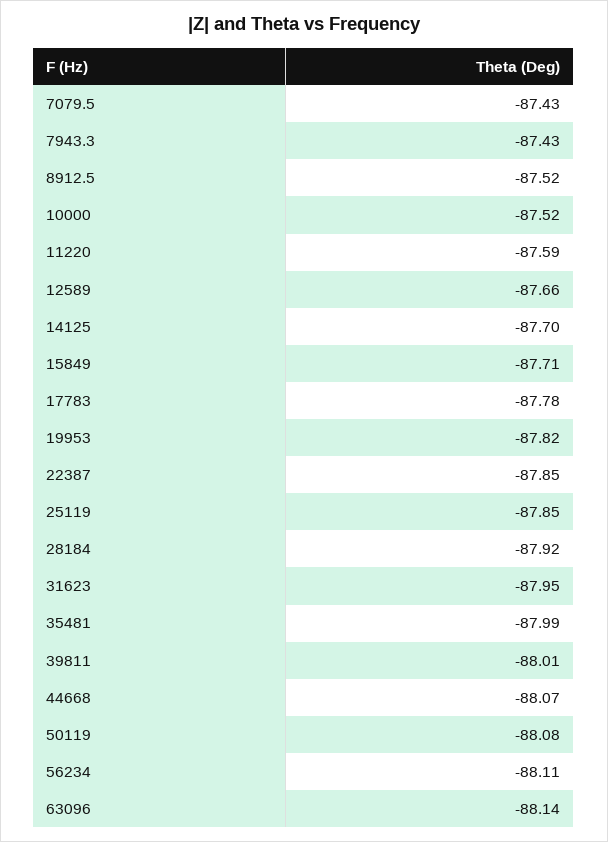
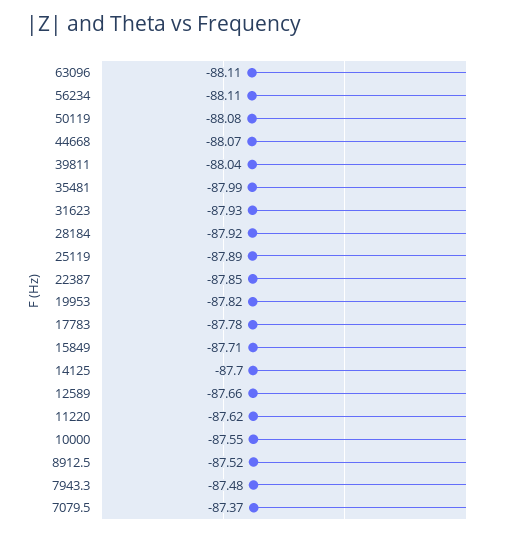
  {
-   "7079.5": -87.43,
+   "7079.5": -87.37,
-   "7943.3": -87.43,
+   "7943.3": -87.48,
    "8912.5": -87.52,
-   "10000": -87.52,
+   "10000": -87.55,
-   "11220": -87.59,
+   "11220": -87.62,
    "12589": -87.66,
    "14125": -87.7,
    "15849": -87.71,
    "17783": -87.78,
    "19953": -87.82,
    "22387": -87.85,
-   "25119": -87.85,
+   "25119": -87.89,
    "28184": -87.92,
-   "31623": -87.95,
+   "31623": -87.93,
    "35481": -87.99,
-   "39811": -88.01,
+   "39811": -88.04,
    "44668": -88.07,
    "50119": -88.08,
    "56234": -88.11,
-   "63096": -88.14
+   "63096": -88.11
  }

